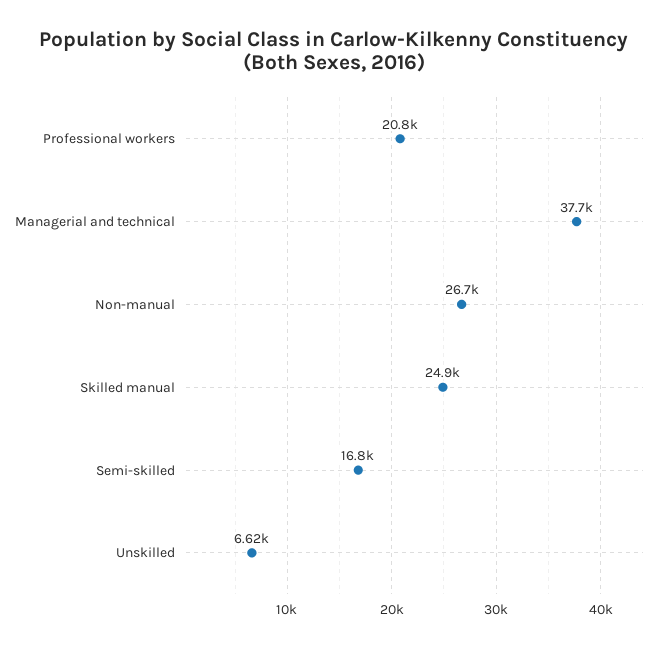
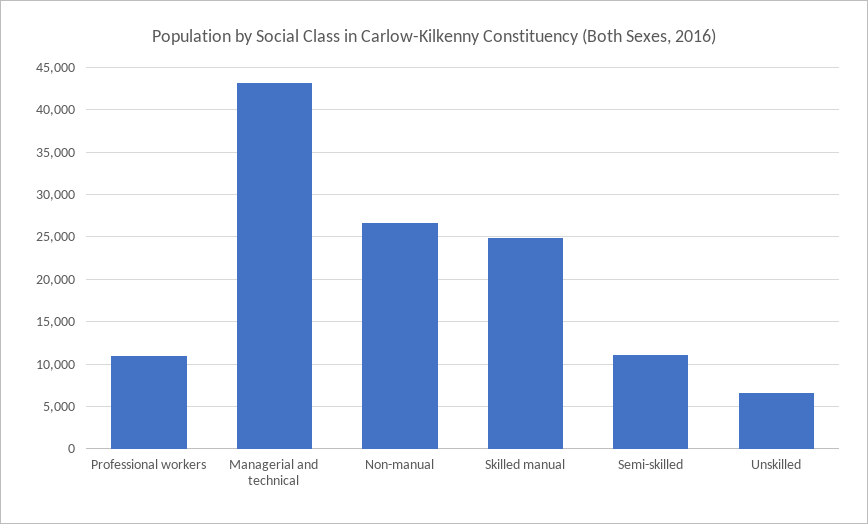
  {
-   "Professional workers": 20800,
+   "Professional workers": 11000,
-   "Managerial and technical": 37700,
+   "Managerial and technical": 43000,
    "Non-manual": 26700,
    "Skilled manual": 24900,
-   "Semi-skilled": 16800,
+   "Semi-skilled": 11000,
    "Unskilled": 6620
  }

